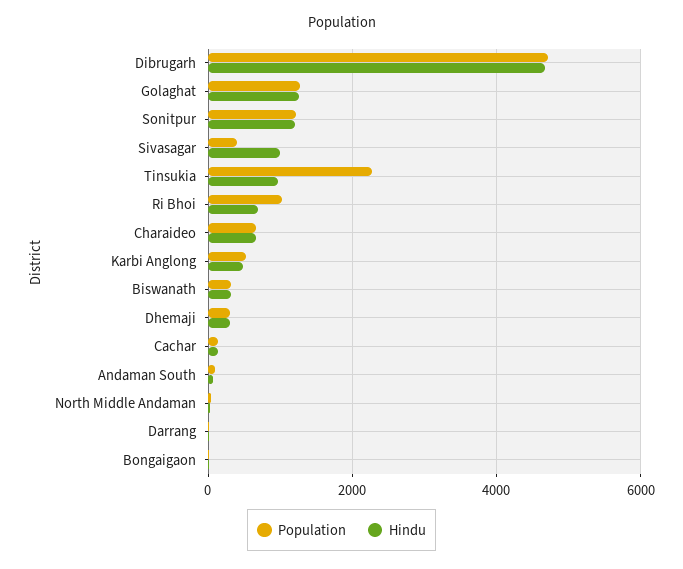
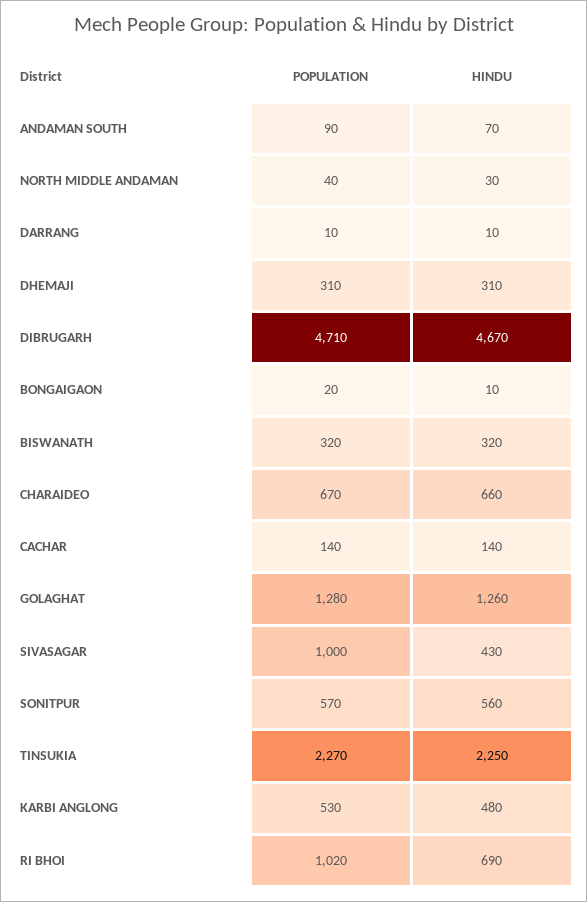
  {
    "Population": {
      "Dibrugarh": 4710,
      "Golaghat": 1280,
-     "Sonitpur": 1200,
+     "Sonitpur": 570,
-     "Sivasagar": 400,
+     "Sivasagar": 1000,
      "Tinsukia": 2270,
      "Ri Bhoi": 1020,
      "Charaideo": 670,
      "Karbi Anglong": 530,
      "Biswanath": 320,
      "Dhemaji": 310,
      "Cachar": 140,
      "Andaman South": 90,
      "North Middle Andaman": 40,
      "Darrang": 10,
      "Bongaigaon": 20
    },
    "Hindu": {
      "Dibrugarh": 4670,
      "Golaghat": 1260,
-     "Sonitpur": 1200,
+     "Sonitpur": 560,
-     "Sivasagar": 1000,
+     "Sivasagar": 430,
-     "Tinsukia": 1000,
+     "Tinsukia": 2250,
      "Ri Bhoi": 690,
      "Charaideo": 660,
      "Karbi Anglong": 480,
      "Biswanath": 320,
      "Dhemaji": 310,
      "Cachar": 140,
      "Andaman South": 70,
      "North Middle Andaman": 30,
      "Darrang": 10,
      "Bongaigaon": 10
    }
  }

